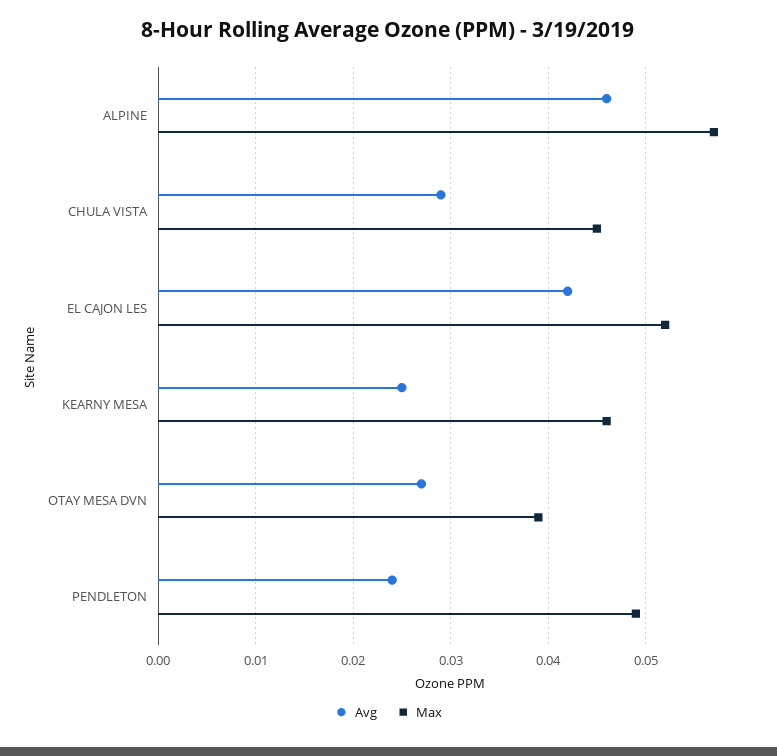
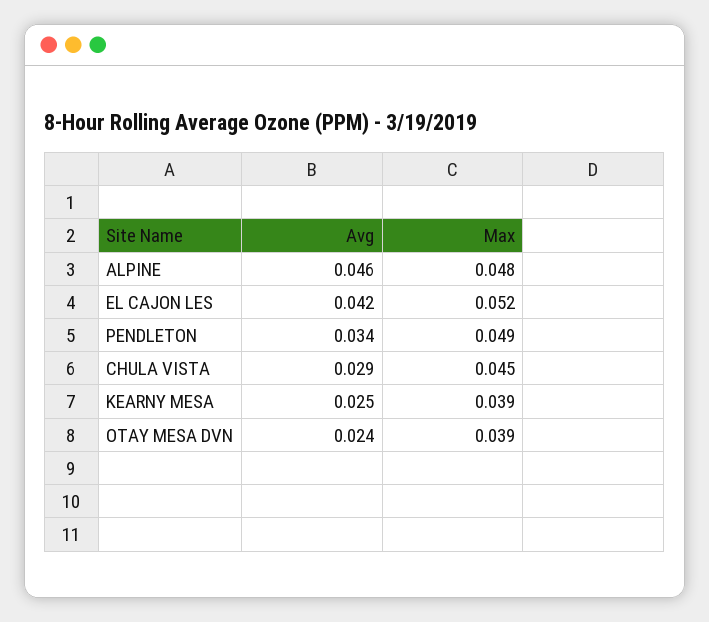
  {
    "Avg": {
      "ALPINE": 0.046,
      "CHULA VISTA": 0.029,
      "EL CAJON LES": 0.042,
      "KEARNY MESA": 0.025,
-     "OTAY MESA DVN": 0.027,
+     "OTAY MESA DVN": 0.024,
-     "PENDLETON": 0.024
+     "PENDLETON": 0.034
    },
    "Max": {
-     "ALPINE": 0.057,
+     "ALPINE": 0.048,
      "CHULA VISTA": 0.045,
      "EL CAJON LES": 0.052,
-     "KEARNY MESA": 0.046,
+     "KEARNY MESA": 0.039,
      "OTAY MESA DVN": 0.039,
      "PENDLETON": 0.049
    }
  }

